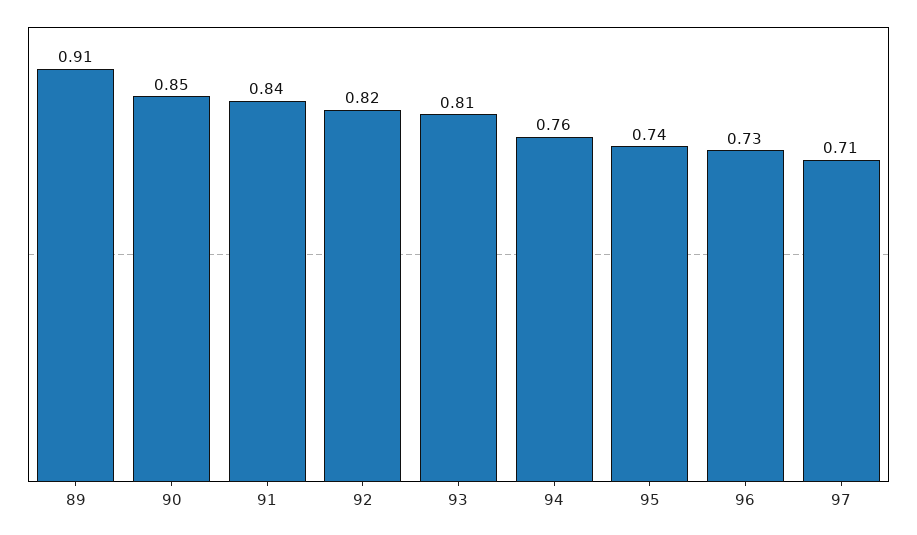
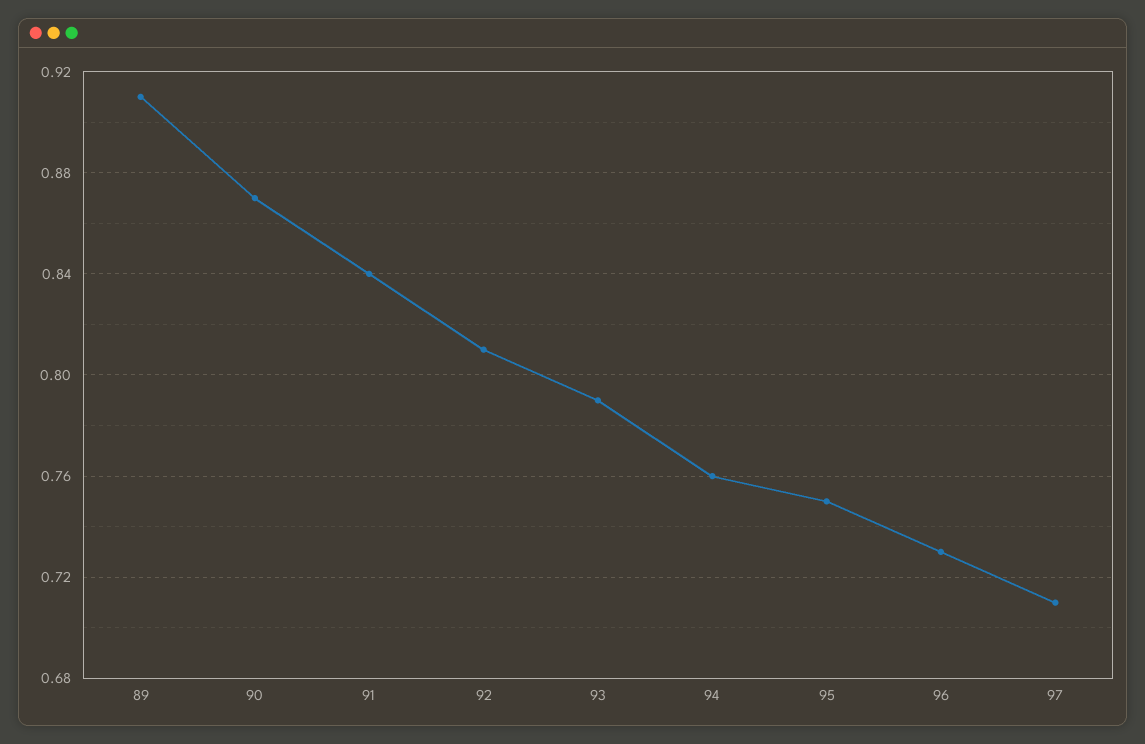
  {
    "89": 0.91,
-   "90": 0.85,
+   "90": 0.87,
    "91": 0.84,
-   "92": 0.82,
+   "92": 0.81,
-   "93": 0.81,
+   "93": 0.79,
    "94": 0.76,
-   "95": 0.74,
+   "95": 0.75,
    "96": 0.73,
    "97": 0.71
  }

